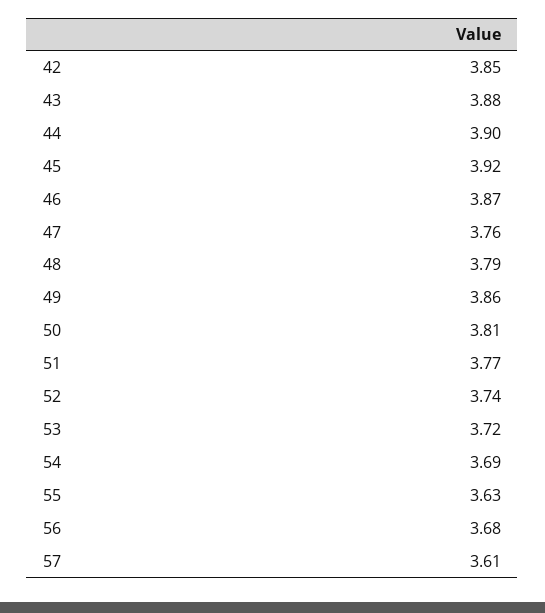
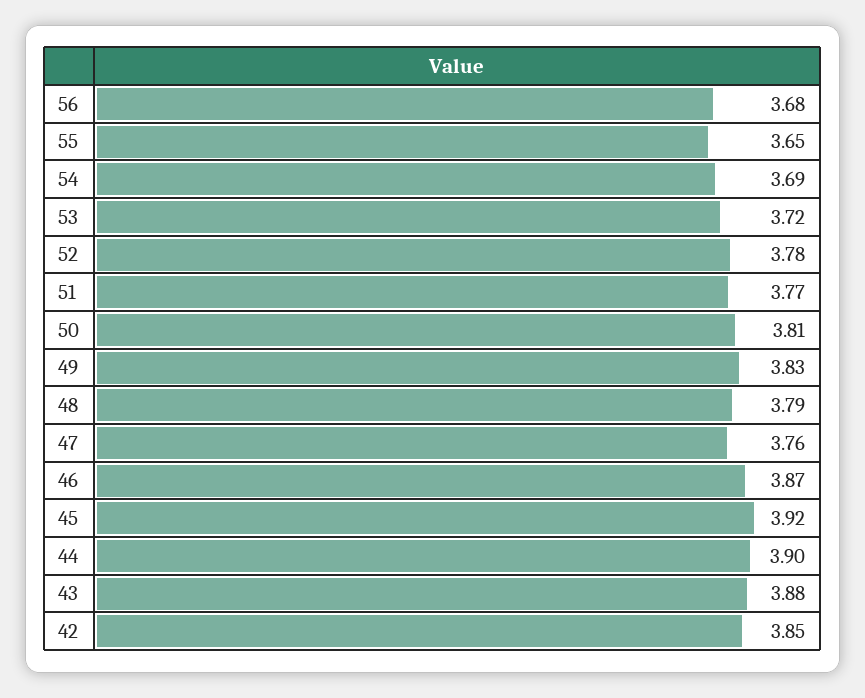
  {
    "42": 3.85,
    "43": 3.88,
    "44": 3.9,
    "45": 3.92,
    "46": 3.87,
    "47": 3.76,
    "48": 3.79,
-   "49": 3.86,
+   "49": 3.83,
    "50": 3.81,
    "51": 3.77,
-   "52": 3.74,
+   "52": 3.78,
    "53": 3.72,
    "54": 3.69,
-   "55": 3.63,
+   "55": 3.65,
-   "56": 3.68,
+   "56": 3.68
-   "57": 3.61
  }

